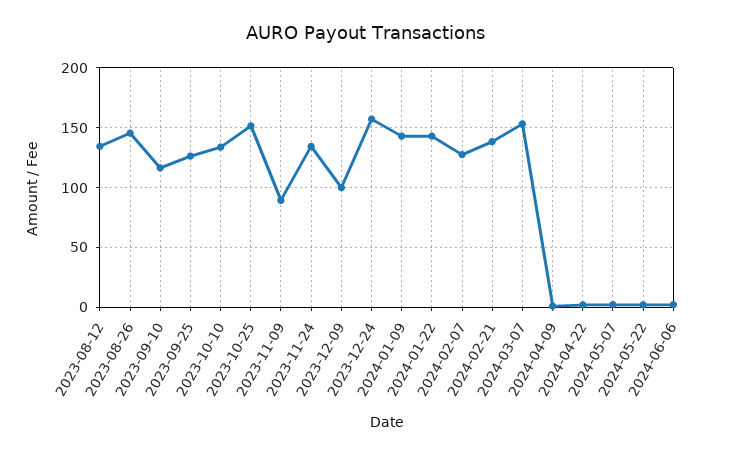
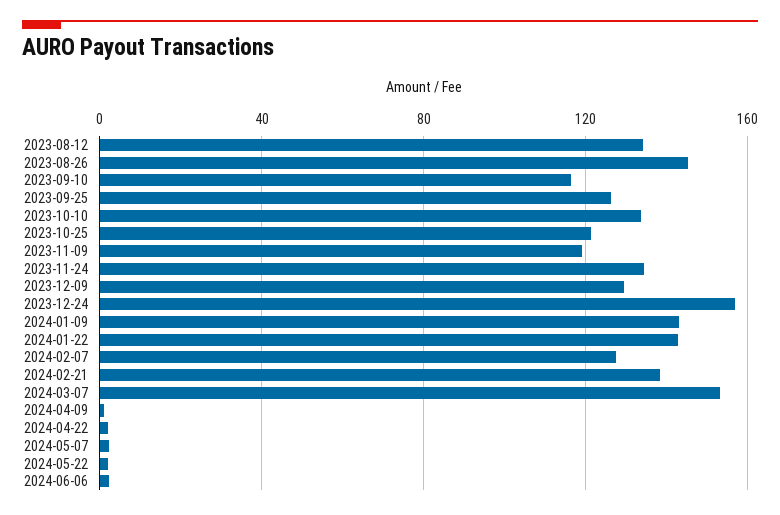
  {
    "2023-08-12": 135,
    "2023-08-26": 145,
    "2023-09-10": 115,
    "2023-09-25": 125,
    "2023-10-10": 135,
-   "2023-10-25": 150,
+   "2023-10-25": 120,
-   "2023-11-09": 90,
+   "2023-11-09": 120,
    "2023-11-24": 135,
-   "2023-12-09": 100,
+   "2023-12-09": 130,
    "2023-12-24": 155,
    "2024-01-09": 145,
    "2024-01-22": 145,
    "2024-02-07": 125,
    "2024-02-21": 140,
    "2024-03-07": 155,
    "2024-04-09": 0,
    "2024-04-22": 0,
    "2024-05-07": 0,
    "2024-05-22": 0,
    "2024-06-06": 0
  }

